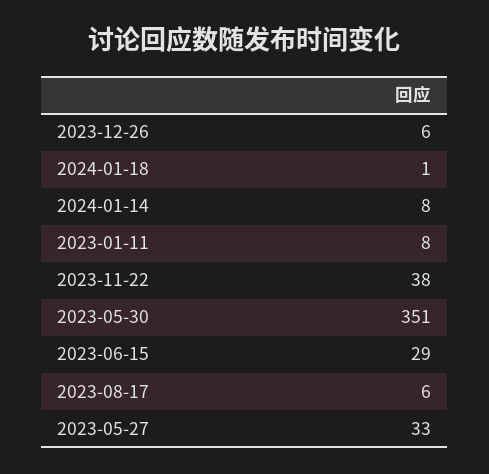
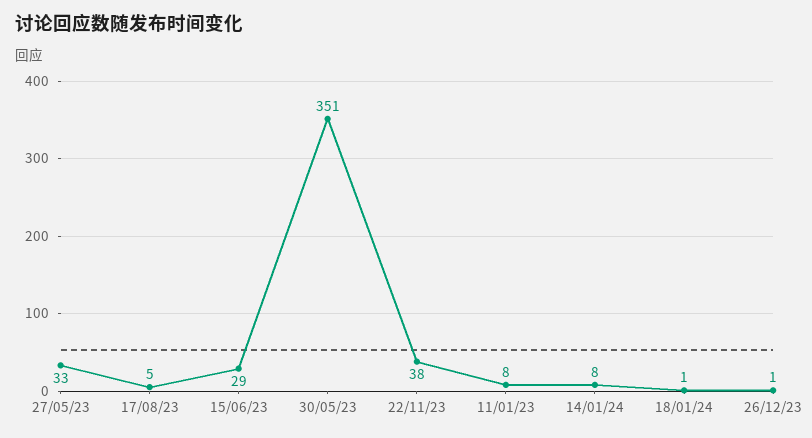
  {
-   "2023-12-26": 6,
+   "2023-12-26": 1,
    "2024-01-18": 1,
    "2024-01-14": 8,
    "2023-01-11": 8,
    "2023-11-22": 38,
    "2023-05-30": 351,
    "2023-06-15": 29,
-   "2023-08-17": 6,
+   "2023-08-17": 5,
    "2023-05-27": 33
  }

